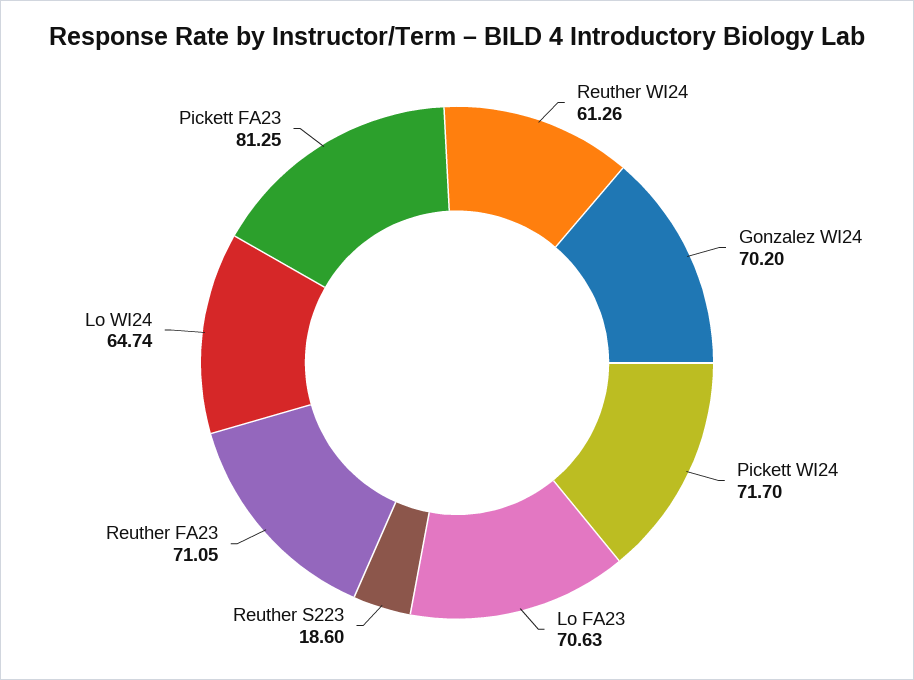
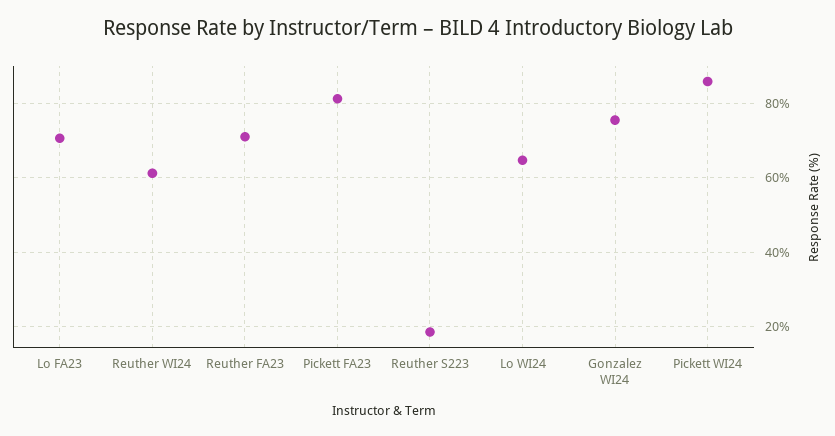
  {
    "Reuther WI24": 61.26,
-   "Gonzalez WI24": 70.2,
+   "Gonzalez WI24": 76,
-   "Pickett WI24": 71.7,
+   "Pickett WI24": 86,
    "Lo FA23": 70.63,
    "Reuther S223": 18.6,
    "Reuther FA23": 71.05,
    "Lo WI24": 64.74,
    "Pickett FA23": 81.25
  }

